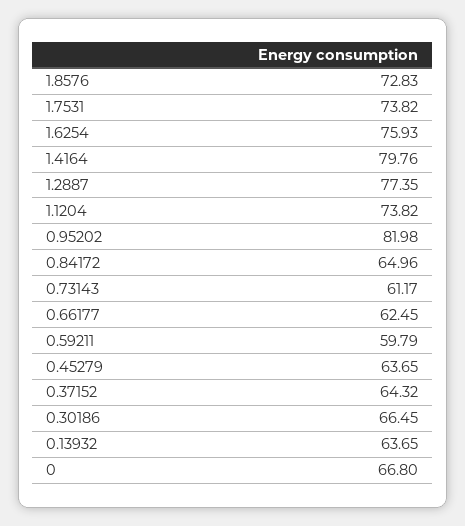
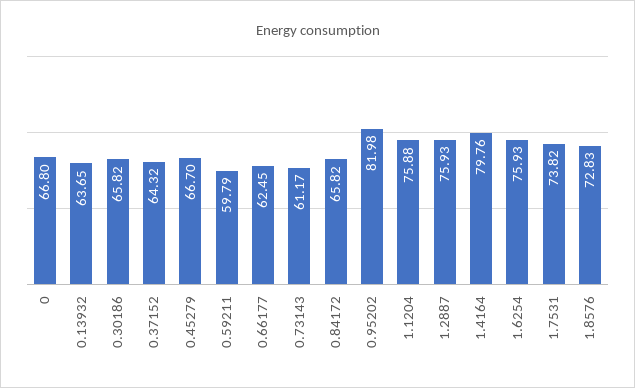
  {
    "1.8576": 72.83,
    "1.7531": 73.82,
    "1.6254": 75.93,
    "1.4164": 79.76,
-   "1.2887": 77.35,
+   "1.2887": 75.93,
-   "1.1204": 73.82,
+   "1.1204": 75.88,
    "0.95202": 81.98,
-   "0.84172": 64.96,
+   "0.84172": 65.82,
    "0.73143": 61.17,
    "0.66177": 62.45,
    "0.59211": 59.79,
-   "0.45279": 63.65,
+   "0.45279": 66.7,
    "0.37152": 64.32,
-   "0.30186": 66.45,
+   "0.30186": 65.82,
    "0.13932": 63.65,
    "0": 66.8
  }

